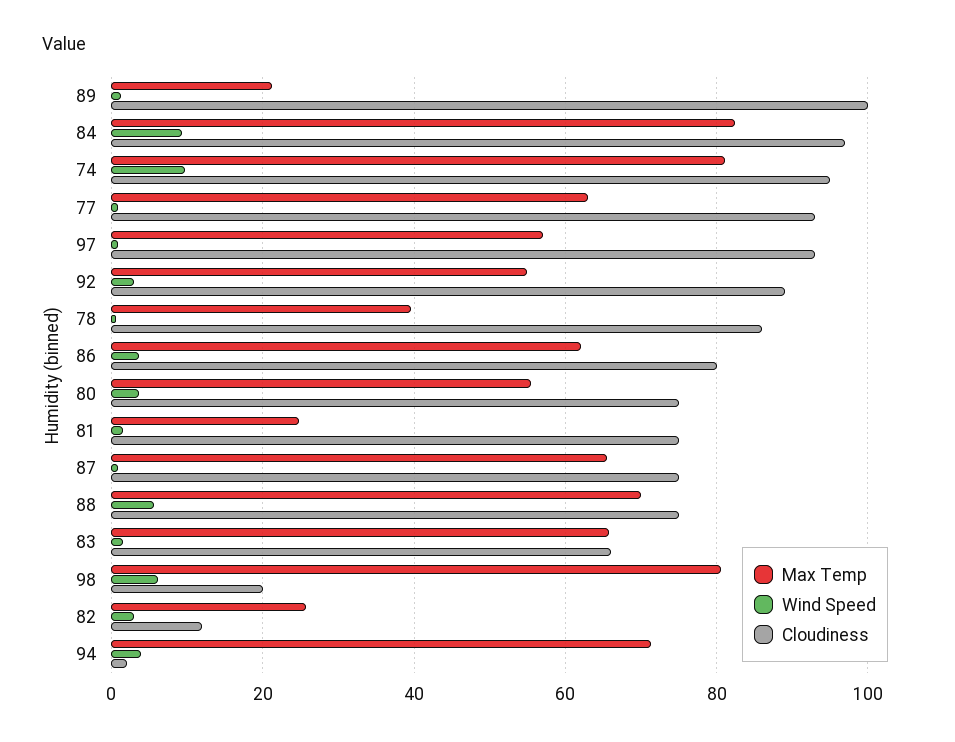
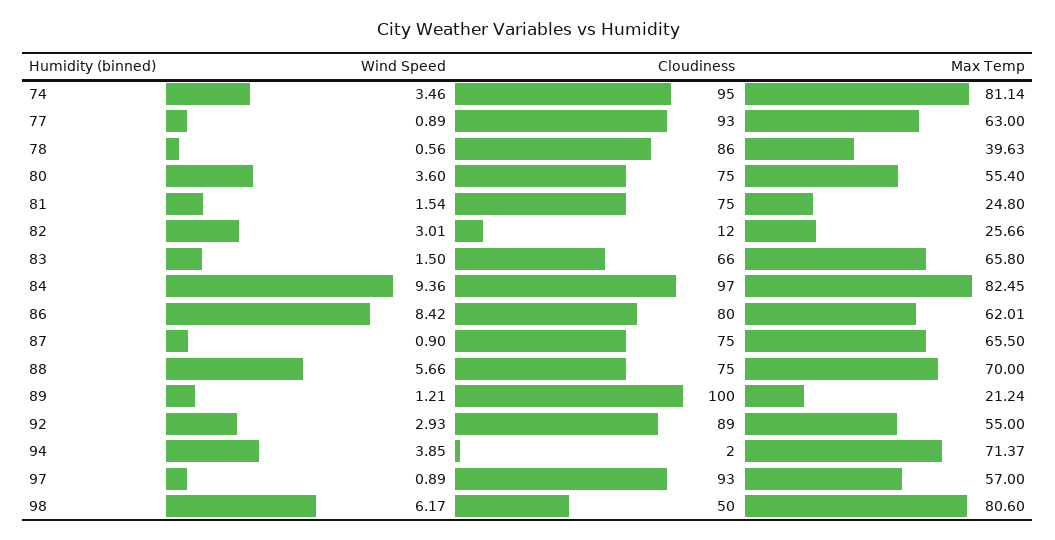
  {
    "Max Temp": {
      "89": 21.24,
      "84": 82.45,
      "74": 81.14,
      "77": 63,
      "97": 57,
      "92": 55,
      "78": 39.63,
      "86": 62.01,
      "80": 55.4,
      "81": 24.8,
      "87": 65.5,
      "88": 70,
      "83": 65.8,
      "98": 80.6,
      "82": 25.66,
      "94": 71.37
    },
    "Wind Speed": {
      "89": 1.21,
      "84": 9.36,
-     "74": 10,
+     "74": 3.46,
      "77": 0.89,
      "97": 0.89,
      "92": 2.93,
      "78": 0.56,
-     "86": 4,
+     "86": 8.42,
      "80": 3.6,
      "81": 1.54,
      "87": 0.9,
      "88": 5.66,
      "83": 1.5,
      "98": 6.17,
      "82": 3.01,
      "94": 3.85
    },
    "Cloudiness": {
      "89": 100,
      "84": 97,
      "74": 95,
      "77": 93,
      "97": 93,
      "92": 89,
      "78": 86,
      "86": 80,
      "80": 75,
      "81": 75,
      "87": 75,
      "88": 75,
      "83": 66,
-     "98": 20,
+     "98": 50,
      "82": 12,
      "94": 2
    }
  }

